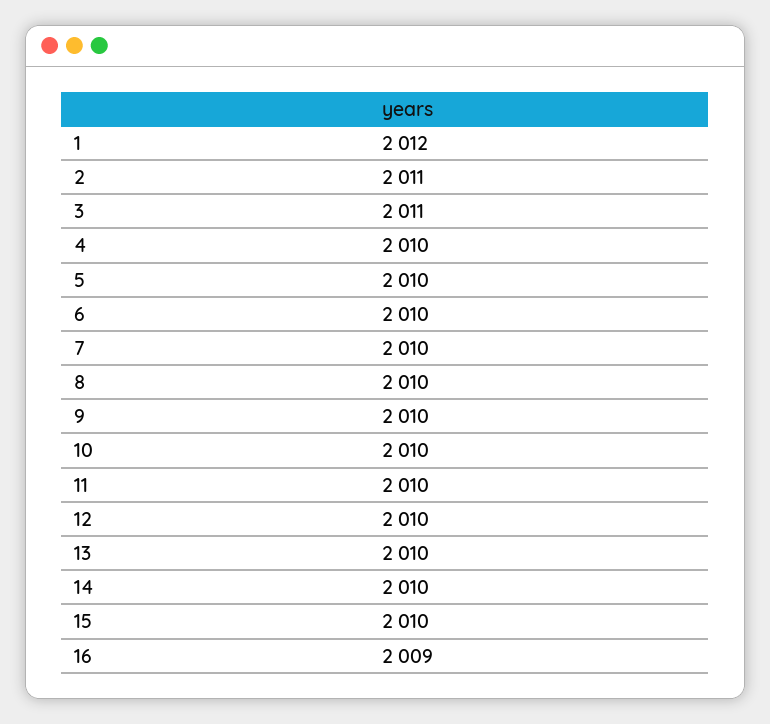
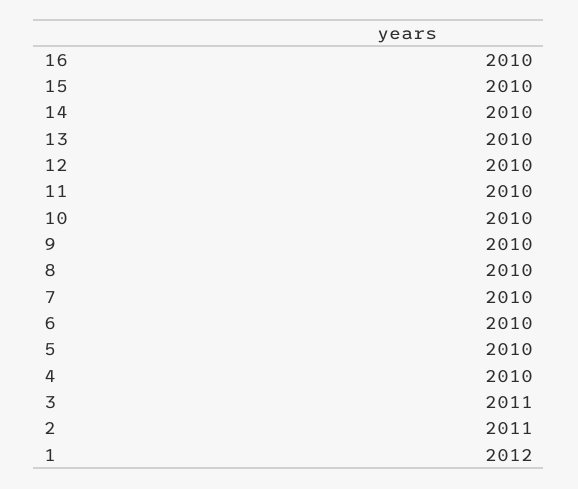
  {
    "1": 2012,
    "2": 2011,
    "3": 2011,
    "4": 2010,
    "5": 2010,
    "6": 2010,
    "7": 2010,
    "8": 2010,
    "9": 2010,
    "10": 2010,
    "11": 2010,
    "12": 2010,
    "13": 2010,
    "14": 2010,
    "15": 2010,
-   "16": 2009
+   "16": 2010
  }

